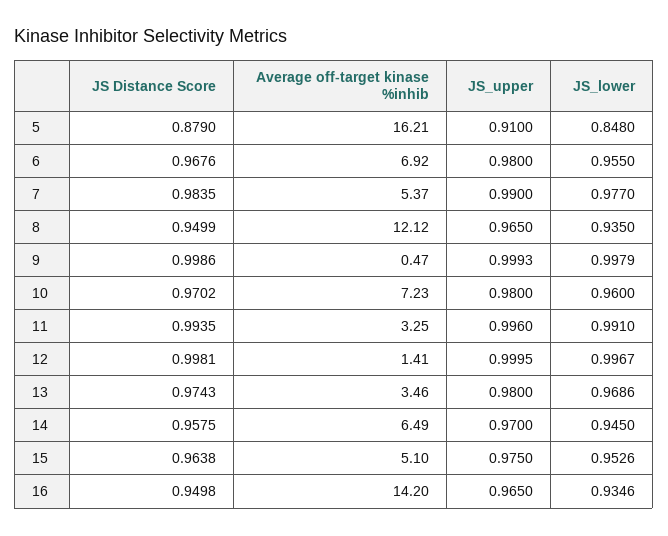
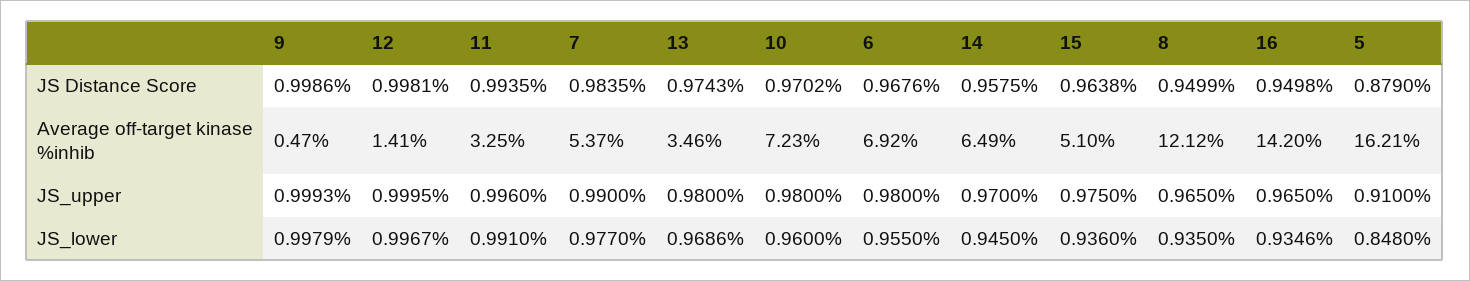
  {
    "JS Distance Score": {
      "5": 0.879,
      "6": 0.9676,
      "7": 0.9835,
      "8": 0.9499,
      "9": 0.9986,
      "10": 0.9702,
      "11": 0.9935,
      "12": 0.9981,
      "13": 0.9743,
      "14": 0.9575,
      "15": 0.9638,
      "16": 0.9498
    },
    "Average off-target kinase %inhib": {
      "5": 16.21,
      "6": 6.92,
      "7": 5.37,
      "8": 12.12,
      "9": 0.47,
      "10": 7.23,
      "11": 3.25,
      "12": 1.41,
      "13": 3.46,
      "14": 6.49,
      "15": 5.1,
      "16": 14.2
    },
    "JS_upper": {
      "5": 0.91,
      "6": 0.98,
      "7": 0.99,
      "8": 0.965,
      "9": 0.9993,
      "10": 0.98,
      "11": 0.996,
      "12": 0.9995,
      "13": 0.98,
      "14": 0.97,
      "15": 0.975,
      "16": 0.965
    },
    "JS_lower": {
      "5": 0.848,
      "6": 0.955,
      "7": 0.977,
      "8": 0.935,
      "9": 0.9979,
      "10": 0.96,
      "11": 0.991,
      "12": 0.9967,
      "13": 0.9686,
      "14": 0.945,
-     "15": 0.9526,
+     "15": 0.936,
      "16": 0.9346
    }
  }

